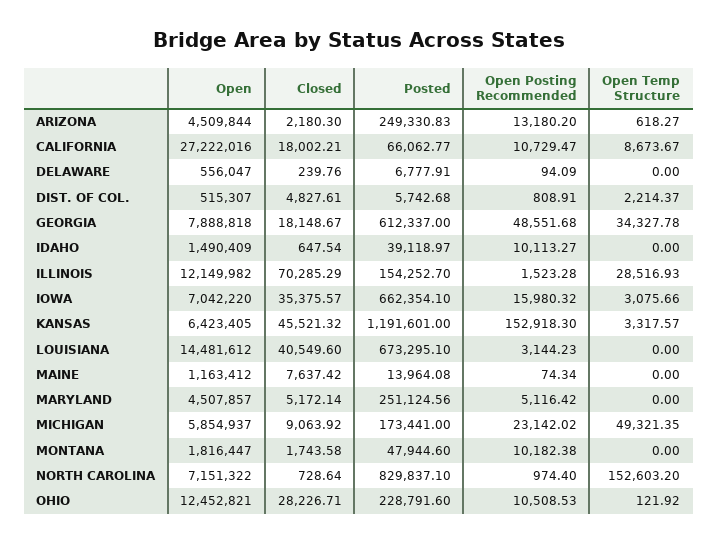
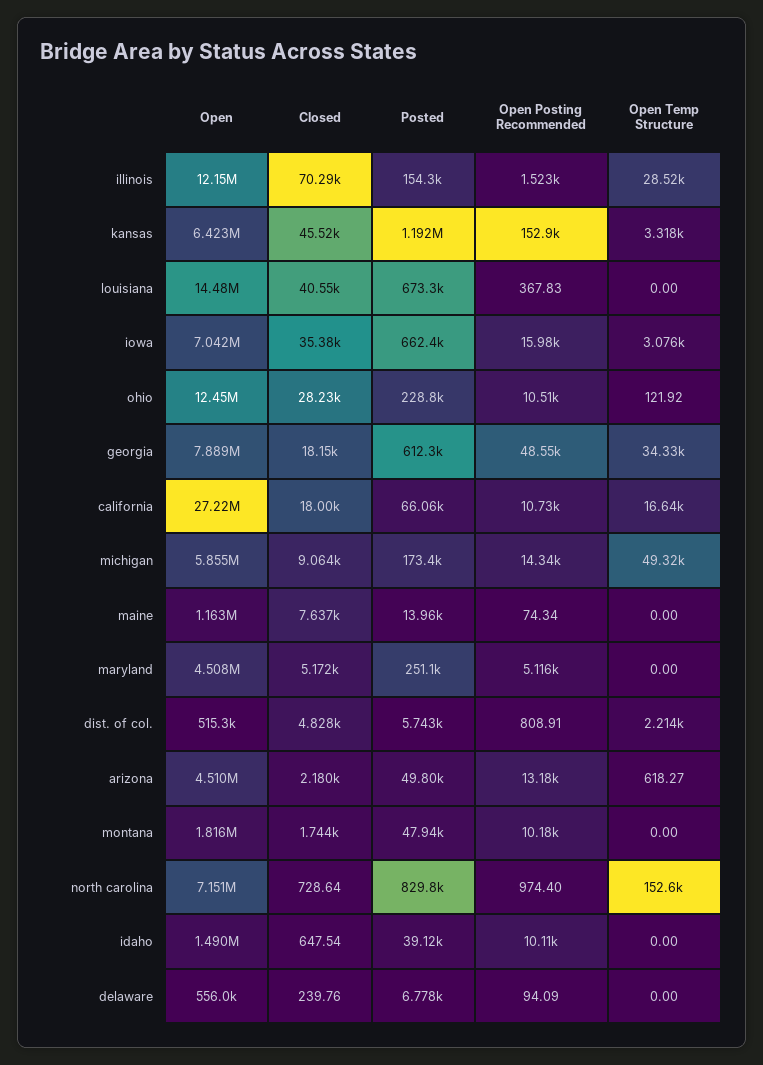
  {
    "Open": {
      "ARIZONA": 4509844,
      "CALIFORNIA": 27222016,
      "DELAWARE": 556047,
      "DIST. OF COL.": 515307,
      "GEORGIA": 7888818,
      "IDAHO": 1490409,
      "ILLINOIS": 12149982,
      "IOWA": 7042220,
      "KANSAS": 6423405,
      "LOUISIANA": 14481612,
      "MAINE": 1163412,
      "MARYLAND": 4507857,
      "MICHIGAN": 5854937,
      "MONTANA": 1816447,
      "NORTH CAROLINA": 7151322,
      "OHIO": 12452821
    },
    "Closed": {
      "ARIZONA": 2180.3,
      "CALIFORNIA": 18002.21,
      "DELAWARE": 239.76,
      "DIST. OF COL.": 4827.61,
      "GEORGIA": 18148.67,
      "IDAHO": 647.54,
      "ILLINOIS": 70285.29,
      "IOWA": 35375.57,
      "KANSAS": 45521.32,
      "LOUISIANA": 40549.6,
      "MAINE": 7637.42,
      "MARYLAND": 5172.14,
      "MICHIGAN": 9063.92,
      "MONTANA": 1743.58,
      "NORTH CAROLINA": 728.64,
      "OHIO": 28226.71
    },
    "Posted": {
-     "ARIZONA": 249330.83,
+     "ARIZONA": 49800,
      "CALIFORNIA": 66062.77,
      "DELAWARE": 6777.91,
      "DIST. OF COL.": 5742.68,
      "GEORGIA": 612337,
      "IDAHO": 39118.97,
      "ILLINOIS": 154252.7,
      "IOWA": 662354.1,
      "KANSAS": 1191601,
      "LOUISIANA": 673295.1,
      "MAINE": 13964.08,
      "MARYLAND": 251124.56,
      "MICHIGAN": 173441,
      "MONTANA": 47944.6,
      "NORTH CAROLINA": 829837.1,
      "OHIO": 228791.6
    },
    "Open Posting Recommended": {
      "ARIZONA": 13180.2,
      "CALIFORNIA": 10729.47,
      "DELAWARE": 94.09,
      "DIST. OF COL.": 808.91,
      "GEORGIA": 48551.68,
      "IDAHO": 10113.27,
      "ILLINOIS": 1523.28,
      "IOWA": 15980.32,
      "KANSAS": 152918.3,
-     "LOUISIANA": 3144.23,
+     "LOUISIANA": 367.83,
      "MAINE": 74.34,
      "MARYLAND": 5116.42,
-     "MICHIGAN": 23142.02,
+     "MICHIGAN": 14340,
      "MONTANA": 10182.38,
      "NORTH CAROLINA": 974.4,
      "OHIO": 10508.53
    },
    "Open Temp Structure": {
      "ARIZONA": 618.27,
-     "CALIFORNIA": 8673.67,
+     "CALIFORNIA": 16640,
      "DELAWARE": 0,
      "DIST. OF COL.": 2214.37,
      "GEORGIA": 34327.78,
      "IDAHO": 0,
      "ILLINOIS": 28516.93,
      "IOWA": 3075.66,
      "KANSAS": 3317.57,
      "LOUISIANA": 0,
      "MAINE": 0,
      "MARYLAND": 0,
      "MICHIGAN": 49321.35,
      "MONTANA": 0,
      "NORTH CAROLINA": 152603.2,
      "OHIO": 121.92
    }
  }

